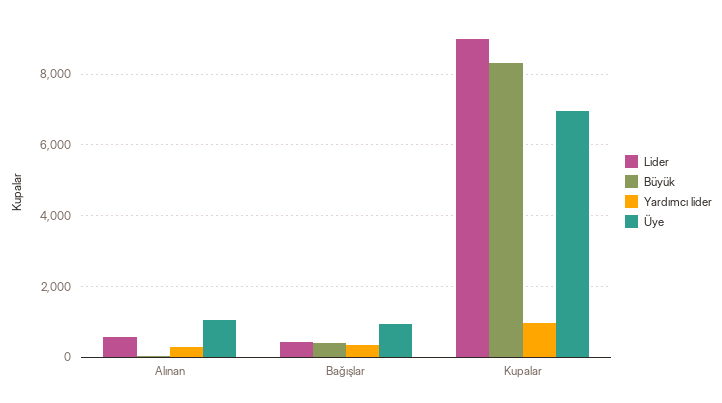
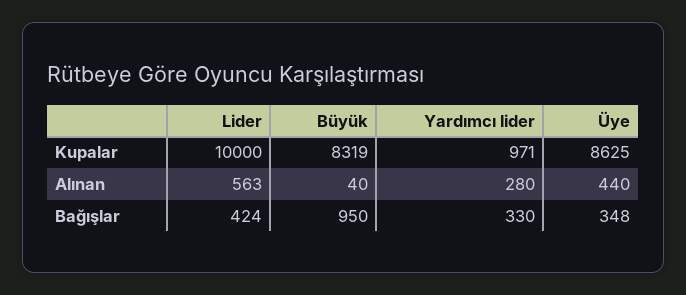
  {
    "Lider": {
      "Alınan": 563,
      "Bağışlar": 424,
-     "Kupalar": 9000
+     "Kupalar": 10000
    },
    "Büyük": {
      "Alınan": 40,
-     "Bağışlar": 400,
+     "Bağışlar": 950,
      "Kupalar": 8319
    },
    "Yardımcı lider": {
      "Alınan": 280,
      "Bağışlar": 330,
      "Kupalar": 971
    },
    "Üye": {
-     "Alınan": 1000,
+     "Alınan": 440,
-     "Bağışlar": 1000,
+     "Bağışlar": 348,
-     "Kupalar": 7000
+     "Kupalar": 8625
    }
  }

